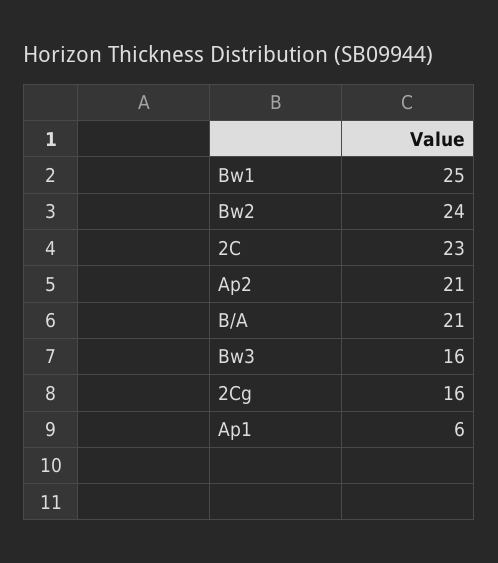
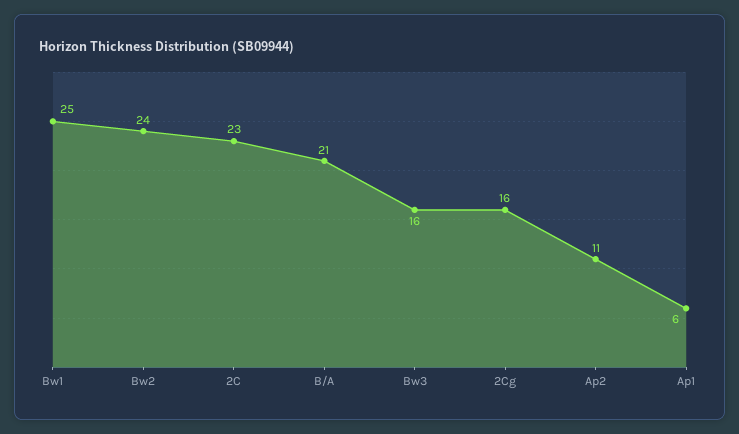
  {
    "Bw1": 25,
    "Bw2": 24,
    "2C": 23,
-   "Ap2": 21,
+   "Ap2": 11,
    "B/A": 21,
    "Bw3": 16,
    "2Cg": 16,
    "Ap1": 6
  }

